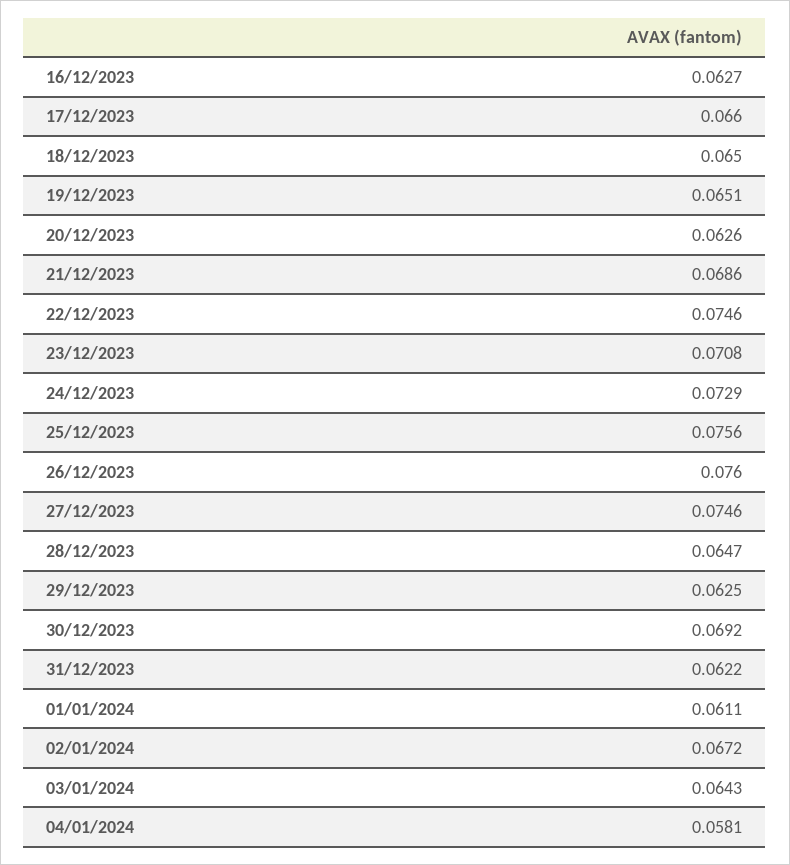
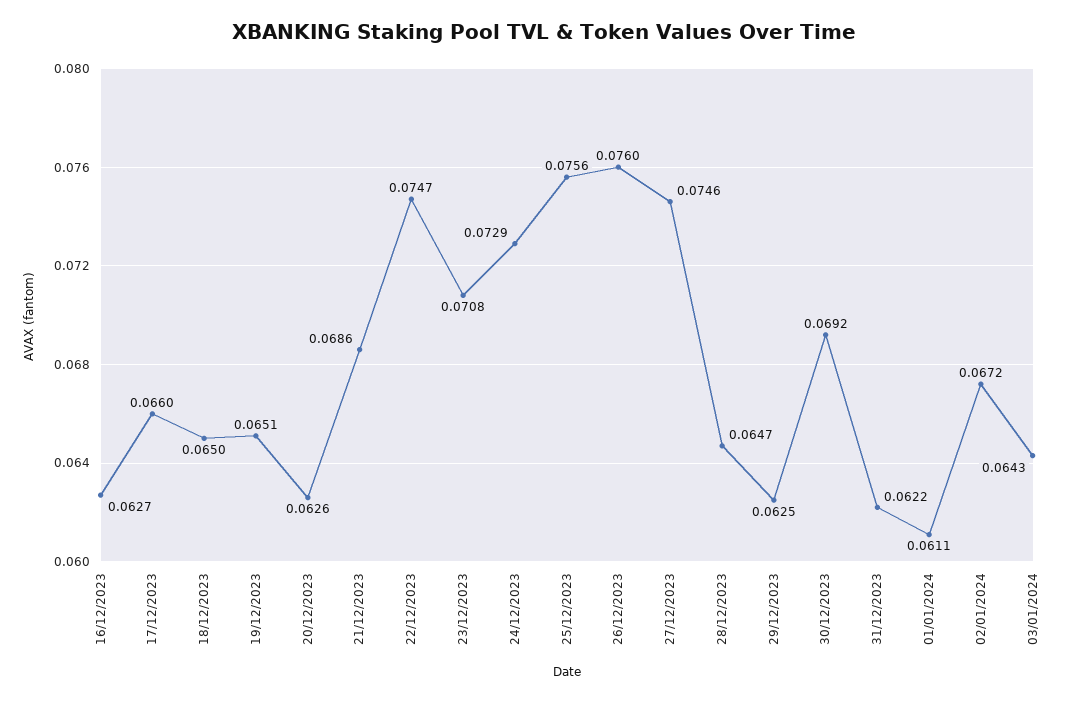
  {
    "16/12/2023": 0.0627,
    "17/12/2023": 0.066,
    "18/12/2023": 0.065,
    "19/12/2023": 0.0651,
    "20/12/2023": 0.0626,
    "21/12/2023": 0.0686,
-   "22/12/2023": 0.0746,
+   "22/12/2023": 0.0747,
    "23/12/2023": 0.0708,
    "24/12/2023": 0.0729,
    "25/12/2023": 0.0756,
    "26/12/2023": 0.076,
    "27/12/2023": 0.0746,
    "28/12/2023": 0.0647,
    "29/12/2023": 0.0625,
    "30/12/2023": 0.0692,
    "31/12/2023": 0.0622,
    "01/01/2024": 0.0611,
    "02/01/2024": 0.0672,
-   "03/01/2024": 0.0643,
+   "03/01/2024": 0.0643
-   "04/01/2024": 0.0581
  }

